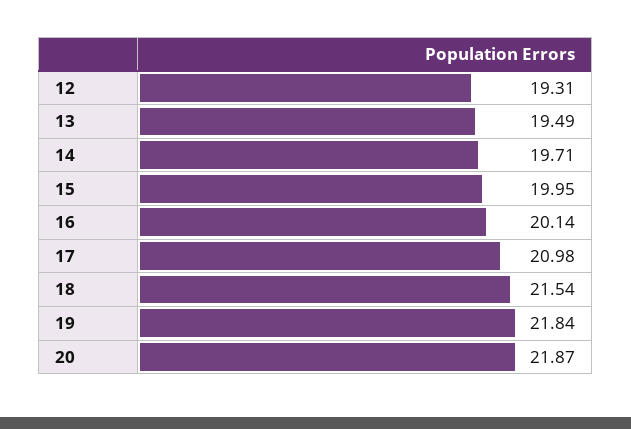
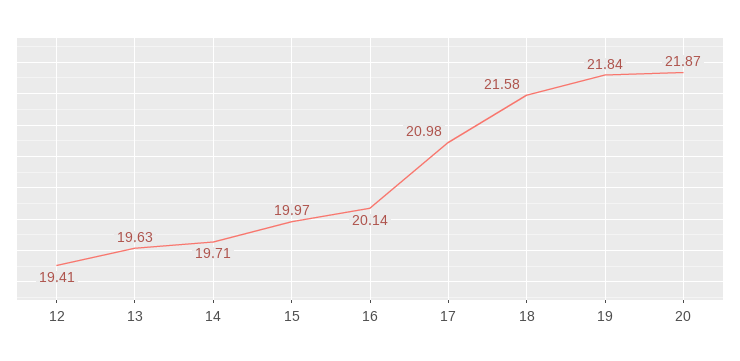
  {
-   "12": 19.31,
+   "12": 19.41,
-   "13": 19.49,
+   "13": 19.63,
    "14": 19.71,
-   "15": 19.95,
+   "15": 19.97,
    "16": 20.14,
    "17": 20.98,
-   "18": 21.54,
+   "18": 21.58,
    "19": 21.84,
    "20": 21.87
  }

